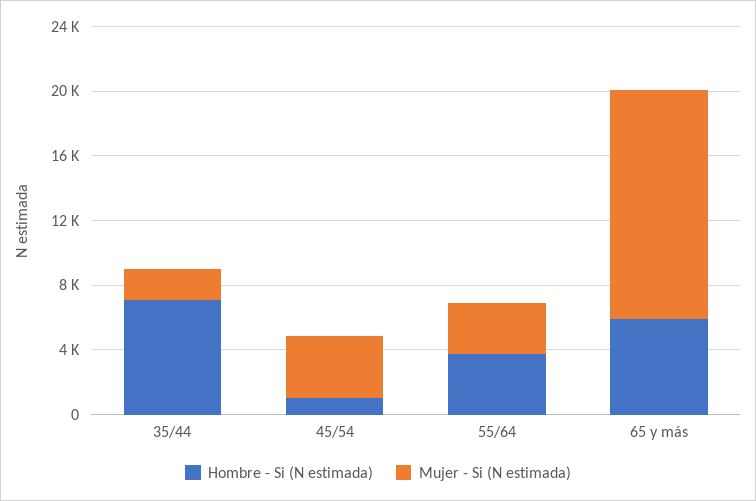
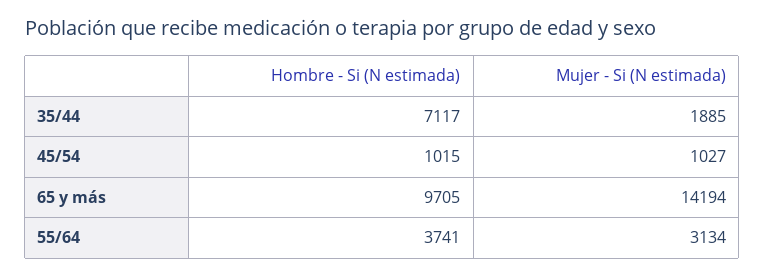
  {
    "Hombre - Si (N estimada)": {
      "35/44": 7117,
      "45/54": 1015,
      "55/64": 3741,
-     "65 y más": 6000
+     "65 y más": 9705
    },
    "Mujer - Si (N estimada)": {
      "35/44": 1885,
-     "45/54": 4000,
+     "45/54": 1027,
      "55/64": 3134,
      "65 y más": 14194
    }
  }

